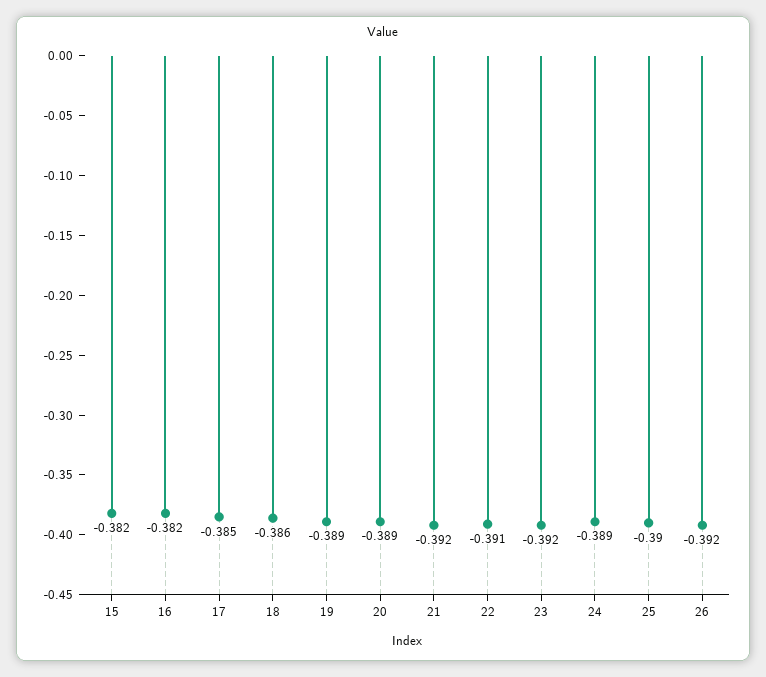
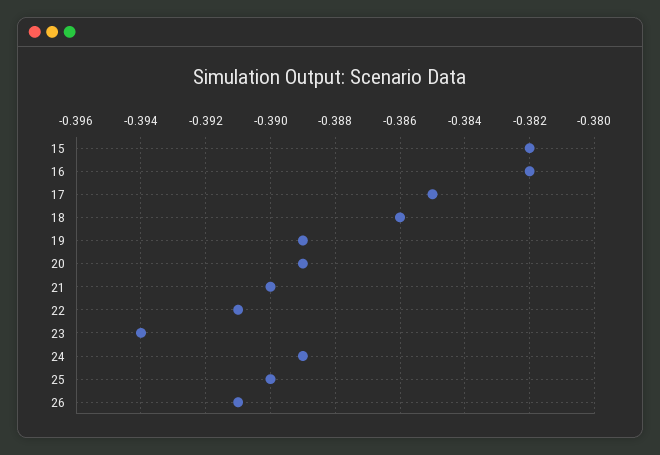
  {
    "15": -0.382,
    "16": -0.382,
    "17": -0.385,
    "18": -0.386,
    "19": -0.389,
    "20": -0.389,
-   "21": -0.392,
+   "21": -0.39,
    "22": -0.391,
-   "23": -0.392,
+   "23": -0.394,
    "24": -0.389,
    "25": -0.39,
-   "26": -0.392
+   "26": -0.391
  }

